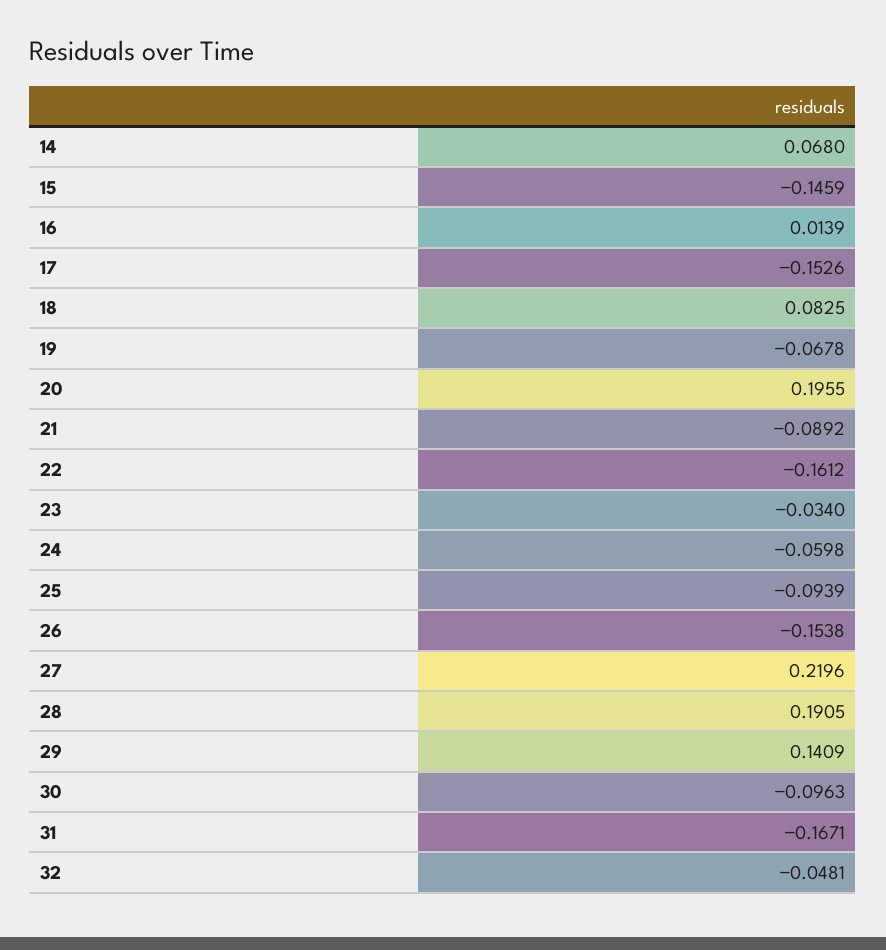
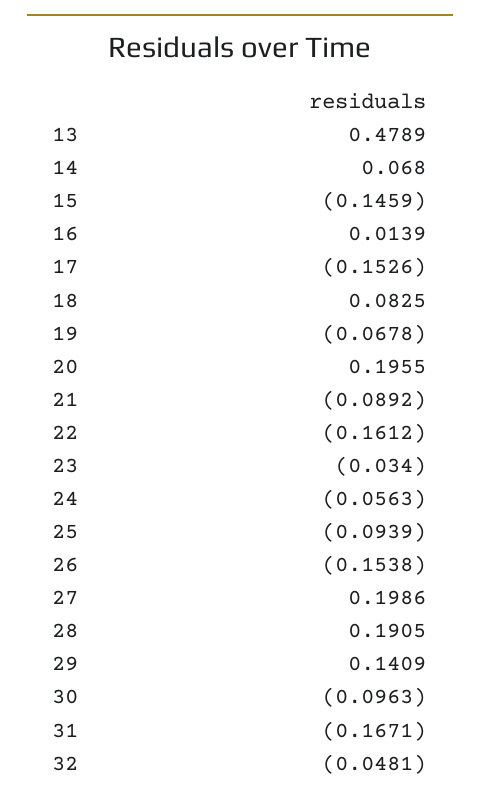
  {
    "14": 0.068,
    "15": -0.1459,
    "16": 0.0139,
    "17": -0.1526,
    "18": 0.0825,
    "19": -0.0678,
    "20": 0.1955,
    "21": -0.0892,
    "22": -0.1612,
    "23": -0.034,
-   "24": -0.0598,
+   "24": -0.0563,
    "25": -0.0939,
    "26": -0.1538,
-   "27": 0.2196,
+   "27": 0.1986,
    "28": 0.1905,
    "29": 0.1409,
    "30": -0.0963,
    "31": -0.1671,
-   "32": -0.0481
+   "32": -0.0481,
+   "13": 0.4789
  }

